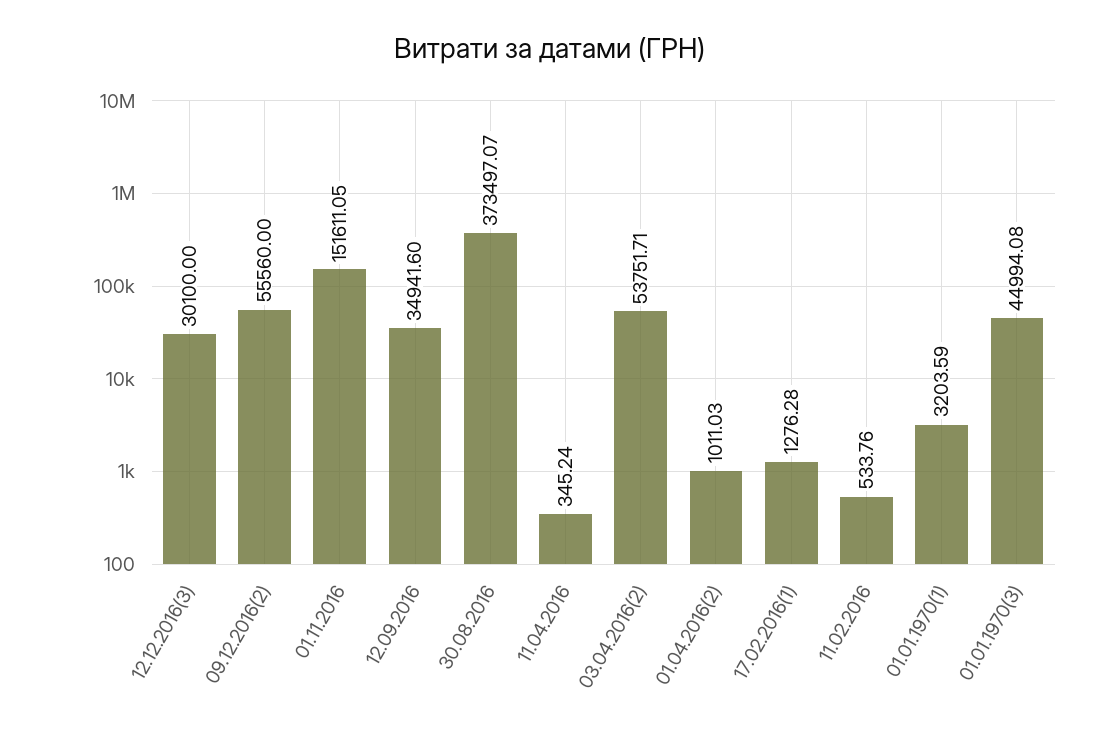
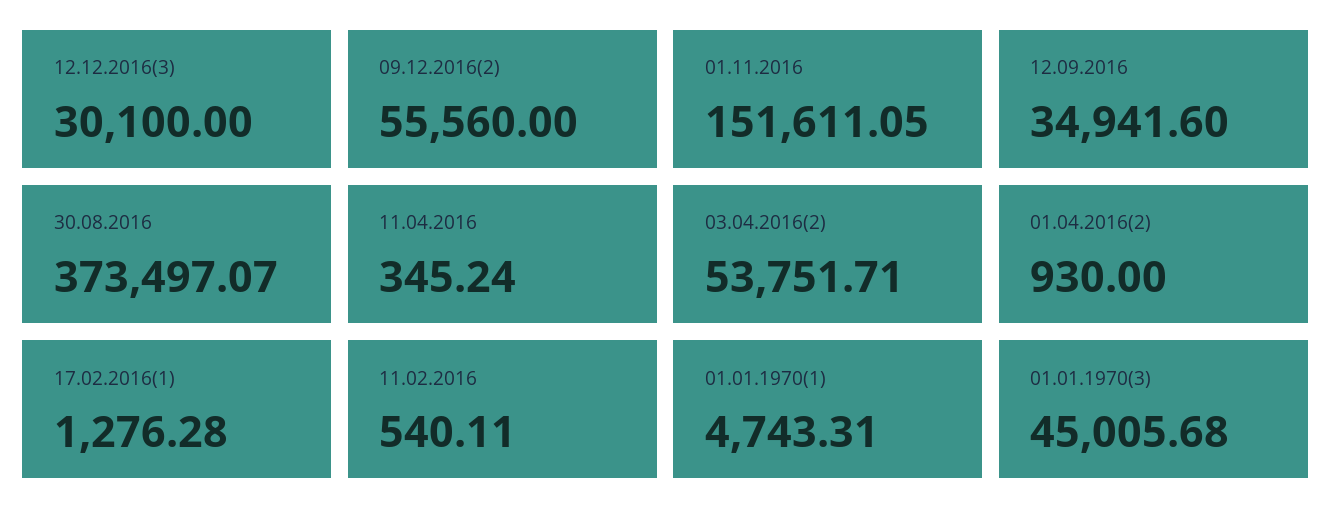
  {
    "12.12.2016(3)": 30100,
    "09.12.2016(2)": 55560,
    "01.11.2016": 151611.05,
    "12.09.2016": 34941.6,
    "30.08.2016": 373497.07,
    "11.04.2016": 345.24,
    "03.04.2016(2)": 53751.71,
-   "01.04.2016(2)": 1011.03,
+   "01.04.2016(2)": 930,
    "17.02.2016(1)": 1276.28,
-   "11.02.2016": 533.76,
+   "11.02.2016": 540.11,
-   "01.01.1970(1)": 3203.59,
+   "01.01.1970(1)": 4743.31,
-   "01.01.1970(3)": 44994.08
+   "01.01.1970(3)": 45005.68
  }

